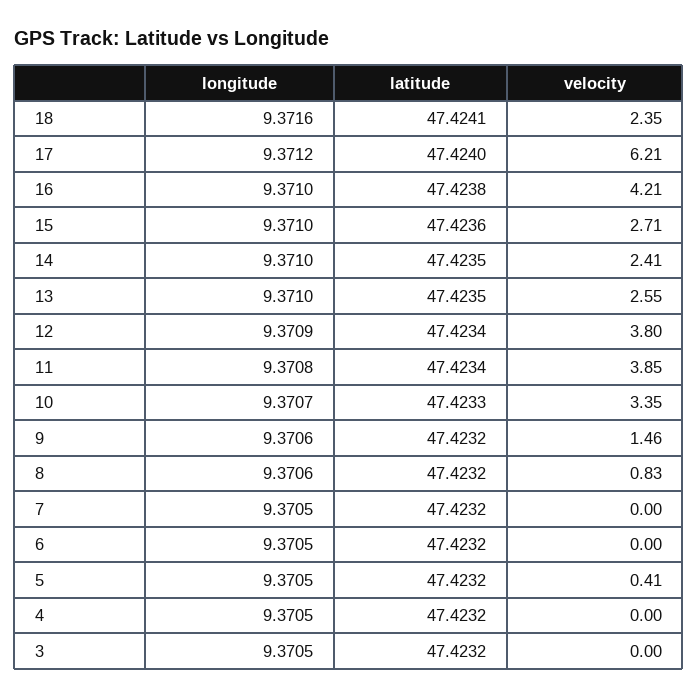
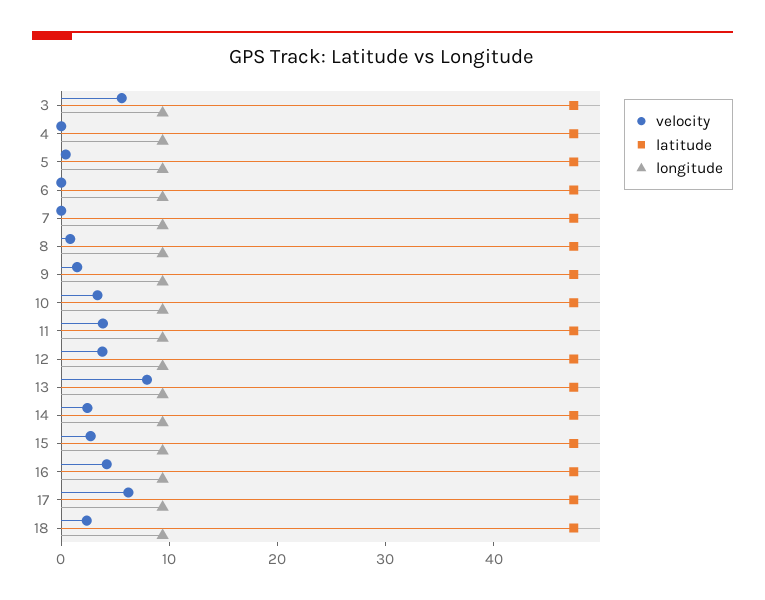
  {
    "longitude": {
      "18": 9.3716,
      "17": 9.3712,
      "16": 9.371,
      "15": 9.371,
      "14": 9.371,
      "13": 9.371,
      "12": 9.3709,
      "11": 9.3708,
      "10": 9.3707,
      "9": 9.3706,
      "8": 9.3706,
      "7": 9.3705,
      "6": 9.3705,
      "5": 9.3705,
      "4": 9.3705,
      "3": 9.3705
    },
    "latitude": {
      "18": 47.4241,
      "17": 47.424,
      "16": 47.4238,
      "15": 47.4236,
      "14": 47.4235,
      "13": 47.4235,
      "12": 47.4234,
      "11": 47.4234,
      "10": 47.4233,
      "9": 47.4232,
      "8": 47.4232,
      "7": 47.4232,
      "6": 47.4232,
      "5": 47.4232,
      "4": 47.4232,
      "3": 47.4232
    },
    "velocity": {
      "18": 2.35,
      "17": 6.21,
      "16": 4.21,
      "15": 2.71,
      "14": 2.41,
-     "13": 2.55,
+     "13": 8,
      "12": 3.8,
      "11": 3.85,
      "10": 3.35,
      "9": 1.46,
      "8": 0.83,
      "7": 0,
      "6": 0,
      "5": 0.41,
      "4": 0,
-     "3": 0
+     "3": 6
    }
  }

